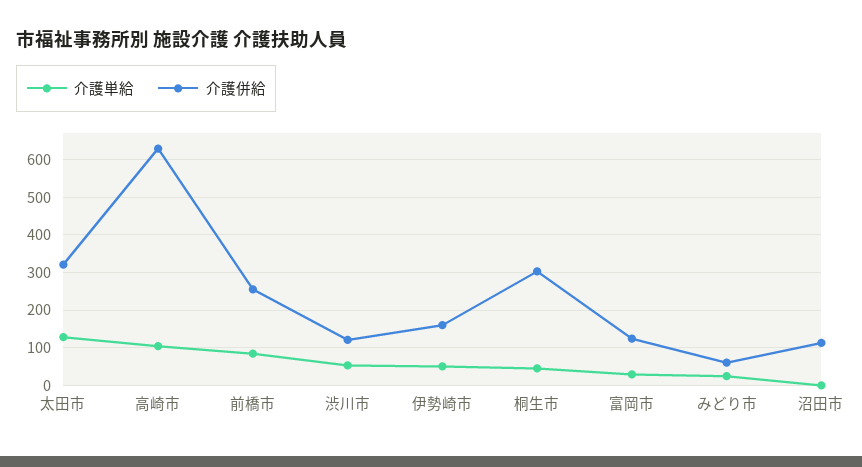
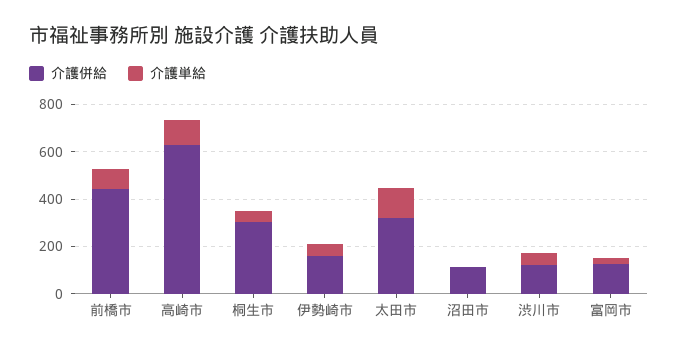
  {
    "介護単給": {
      "太田市": 120,
      "高崎市": 100,
      "前橋市": 80,
      "渋川市": 60,
      "伊勢崎市": 60,
      "桐生市": 40,
      "富岡市": 20,
-     "みどり市": 20,
      "沼田市": 0
    },
    "介護併給": {
      "太田市": 320,
      "高崎市": 620,
-     "前橋市": 260,
+     "前橋市": 450,
      "渋川市": 120,
      "伊勢崎市": 160,
      "桐生市": 300,
      "富岡市": 120,
-     "みどり市": 60,
      "沼田市": 120
    }
  }

